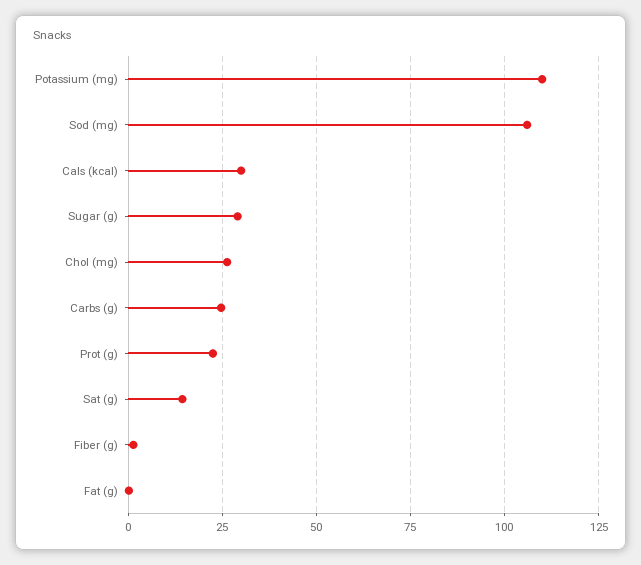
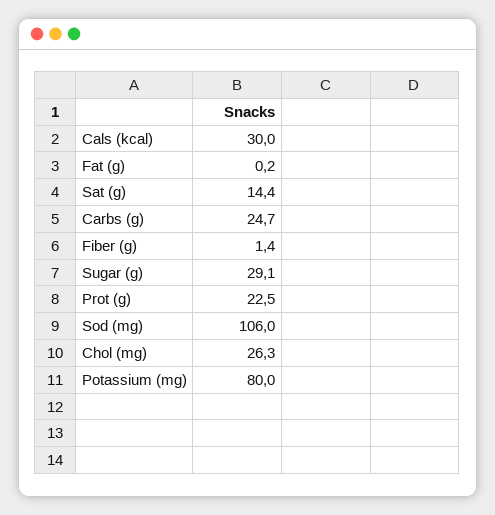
  {
-   "Potassium (mg)": 110,
+   "Potassium (mg)": 80,
    "Sod (mg)": 106,
    "Cals (kcal)": 30,
    "Sugar (g)": 29.1,
    "Chol (mg)": 26.3,
    "Carbs (g)": 24.7,
    "Prot (g)": 22.5,
    "Sat (g)": 14.4,
    "Fiber (g)": 1.4,
    "Fat (g)": 0.2
  }

